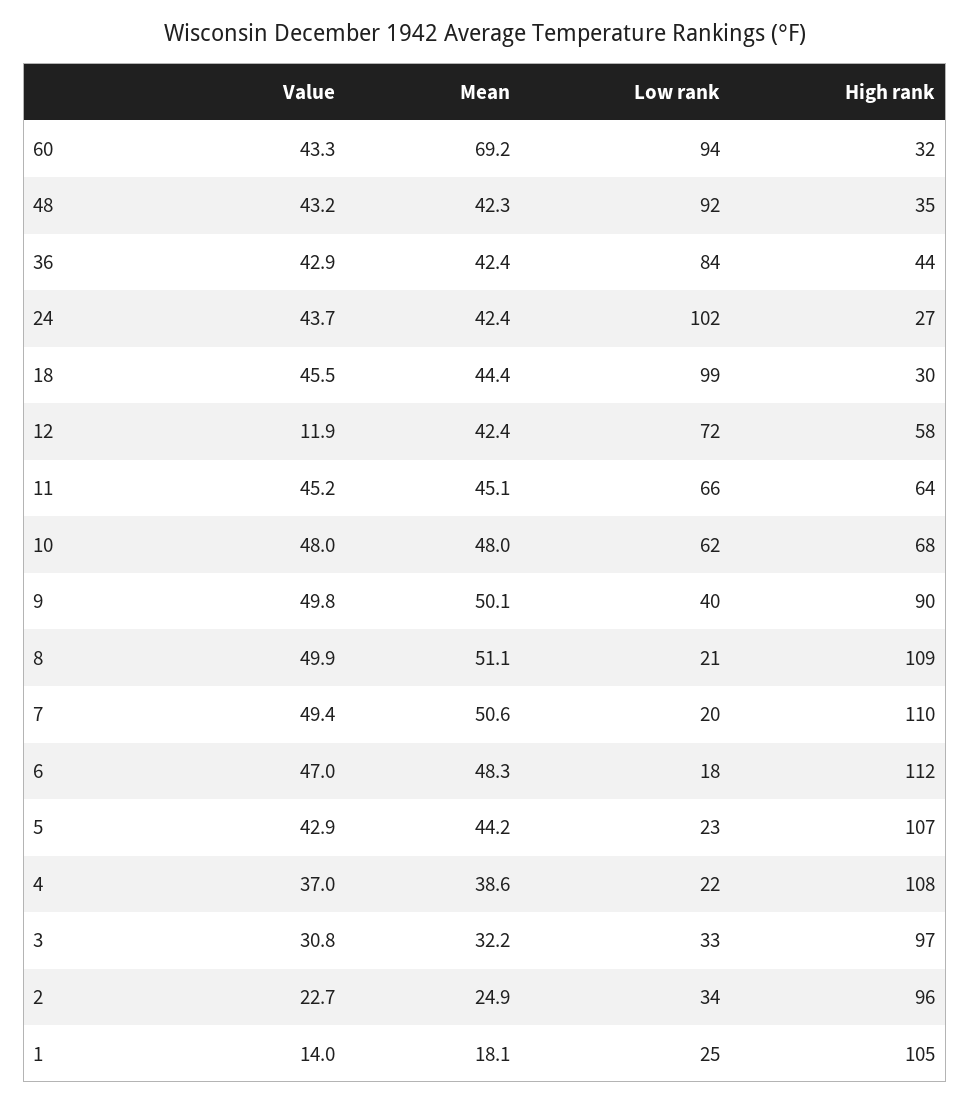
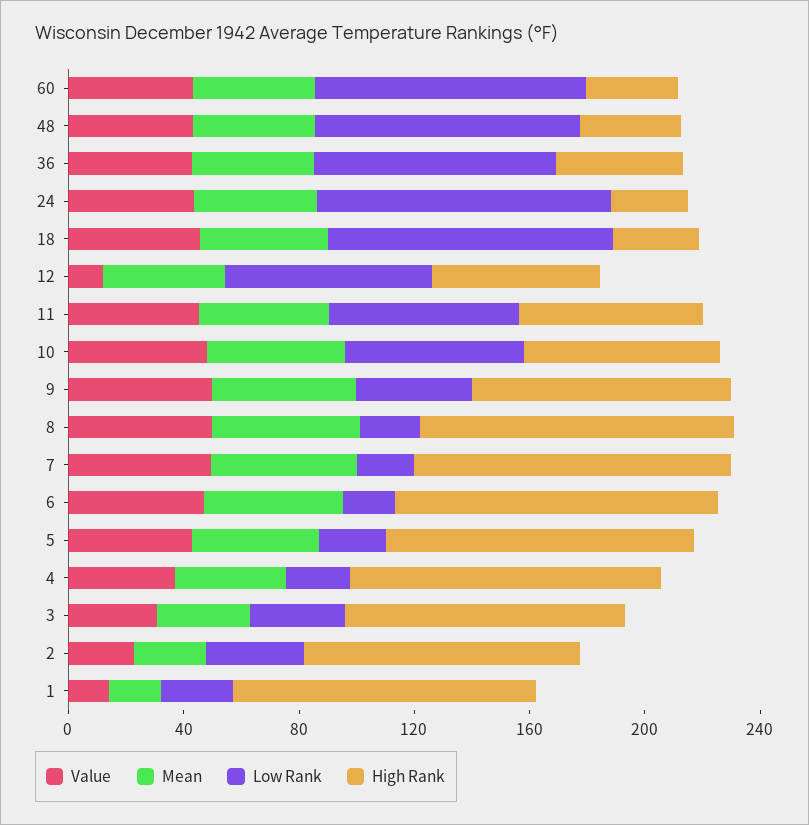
  {
    "Value": {
      "60": 43.3,
      "48": 43.2,
      "36": 42.9,
      "24": 43.7,
      "18": 45.5,
      "12": 11.9,
      "11": 45.2,
      "10": 48,
      "9": 49.8,
      "8": 49.9,
      "7": 49.4,
      "6": 47,
      "5": 42.9,
      "4": 37,
      "3": 30.8,
      "2": 22.7,
      "1": 14
    },
    "Mean": {
-     "60": 69.2,
+     "60": 40,
      "48": 42.3,
      "36": 42.4,
      "24": 42.4,
      "18": 44.4,
      "12": 42.4,
      "11": 45.1,
      "10": 48,
      "9": 50.1,
      "8": 51.1,
      "7": 50.6,
      "6": 48.3,
      "5": 44.2,
      "4": 38.6,
      "3": 32.2,
      "2": 24.9,
      "1": 18.1
    },
    "Low rank": {
      "60": 94,
      "48": 92,
      "36": 84,
      "24": 102,
      "18": 99,
      "12": 72,
      "11": 66,
      "10": 62,
      "9": 40,
      "8": 21,
      "7": 20,
      "6": 18,
      "5": 23,
      "4": 22,
      "3": 33,
      "2": 34,
      "1": 25
    },
    "High rank": {
      "60": 32,
      "48": 35,
      "36": 44,
      "24": 27,
      "18": 30,
      "12": 58,
      "11": 64,
      "10": 68,
      "9": 90,
      "8": 109,
      "7": 110,
      "6": 112,
      "5": 107,
      "4": 108,
      "3": 97,
      "2": 96,
      "1": 105
    }
  }

